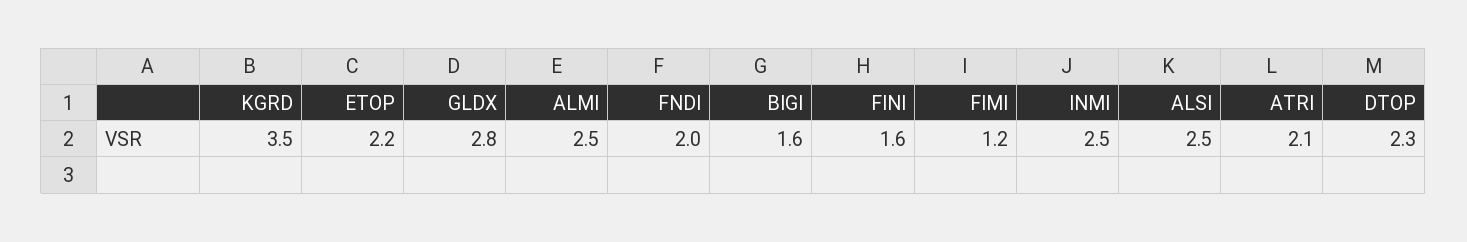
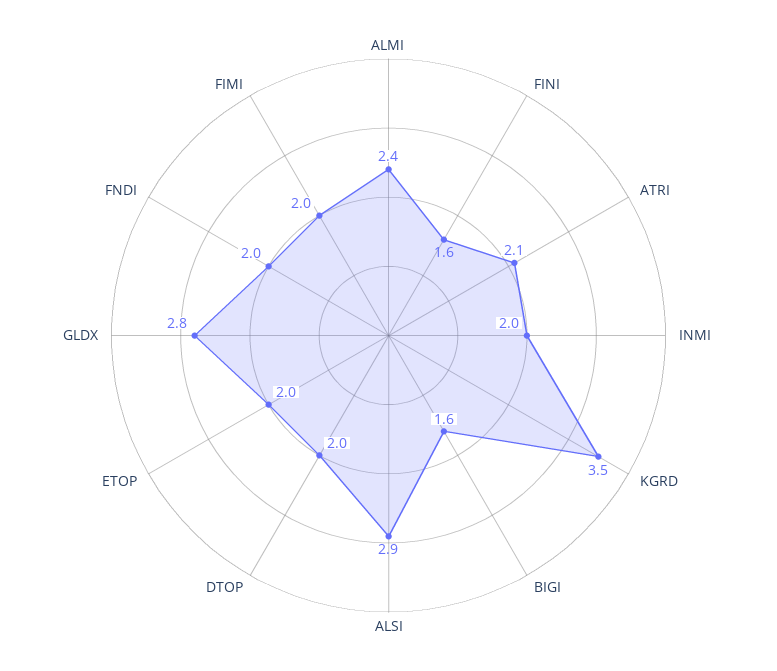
  {
    "KGRD": 3.5,
-   "ETOP": 2.2,
+   "ETOP": 2,
    "GLDX": 2.8,
-   "ALMI": 2.5,
+   "ALMI": 2.4,
    "FNDI": 2,
    "BIGI": 1.6,
    "FINI": 1.6,
-   "FIMI": 1.2,
+   "FIMI": 2,
-   "INMI": 2.5,
+   "INMI": 2,
-   "ALSI": 2.5,
+   "ALSI": 2.9,
    "ATRI": 2.1,
-   "DTOP": 2.3
+   "DTOP": 2
  }

